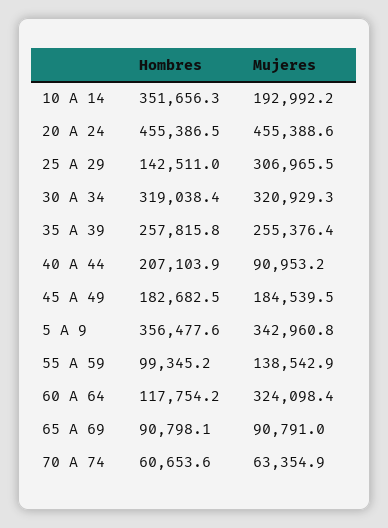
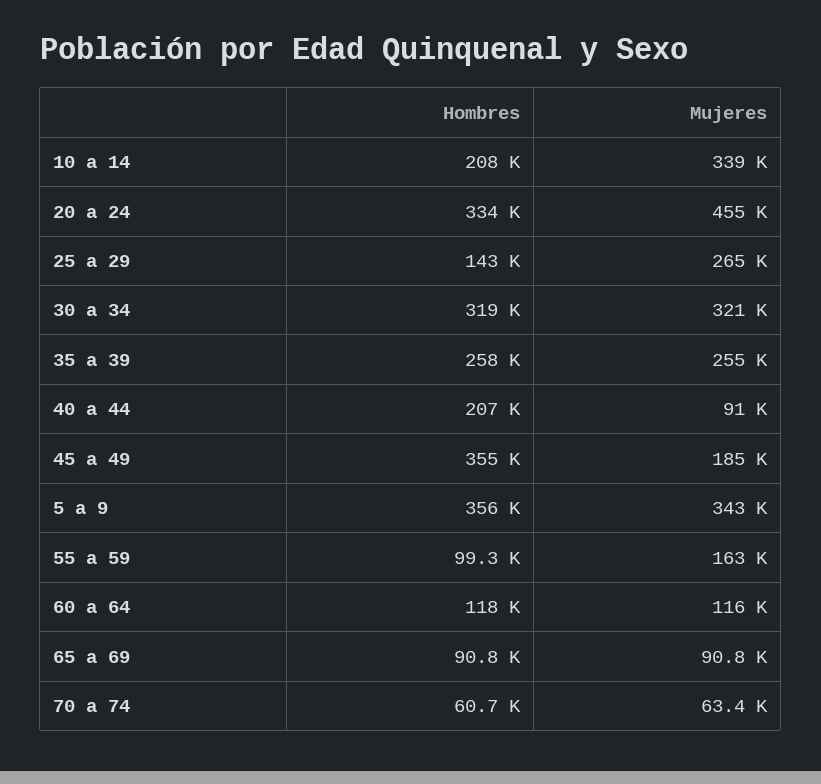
  {
    "Hombres": {
-     "10 A 14": 351656.3,
+     "10 A 14": 208000,
-     "20 A 24": 455386.5,
+     "20 A 24": 334000,
      "25 A 29": 142511,
      "30 A 34": 319038.4,
      "35 A 39": 257815.8,
      "40 A 44": 207103.9,
-     "45 A 49": 182682.5,
+     "45 A 49": 355000,
      "5 A 9": 356477.6,
      "55 A 59": 99345.2,
      "60 A 64": 117754.2,
      "65 A 69": 90798.1,
      "70 A 74": 60653.6
    },
    "Mujeres": {
-     "10 A 14": 192992.2,
+     "10 A 14": 339000,
      "20 A 24": 455388.6,
-     "25 A 29": 306965.5,
+     "25 A 29": 265000,
      "30 A 34": 320929.3,
      "35 A 39": 255376.4,
      "40 A 44": 90953.2,
      "45 A 49": 184539.5,
      "5 A 9": 342960.8,
-     "55 A 59": 138542.9,
+     "55 A 59": 163000,
-     "60 A 64": 324098.4,
+     "60 A 64": 116000,
      "65 A 69": 90791,
      "70 A 74": 63354.9
    }
  }

